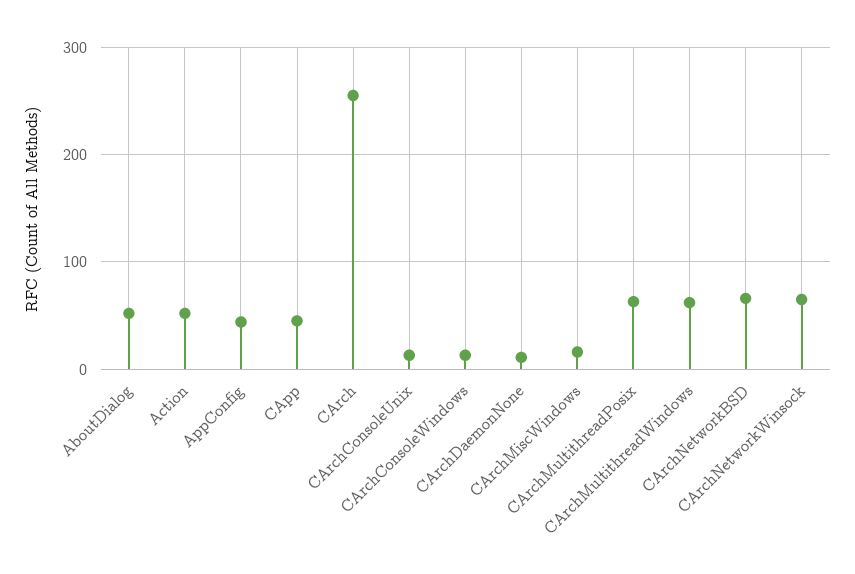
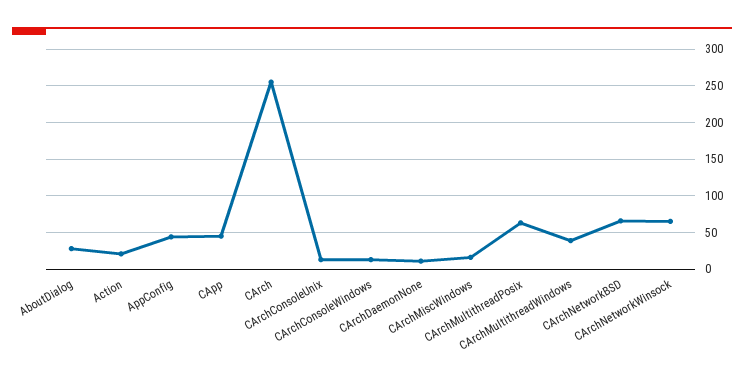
  {
-   "AboutDialog": 50,
+   "AboutDialog": 30,
-   "Action": 50,
+   "Action": 20,
    "AppConfig": 40,
    "CApp": 50,
    "CArch": 260,
    "CArchConsoleUnix": 10,
    "CArchConsoleWindows": 10,
    "CArchDaemonNone": 10,
    "CArchMiscWindows": 20,
    "CArchMultithreadPosix": 60,
-   "CArchMultithreadWindows": 60,
+   "CArchMultithreadWindows": 40,
    "CArchNetworkBSD": 70,
    "CArchNetworkWinsock": 70
  }

